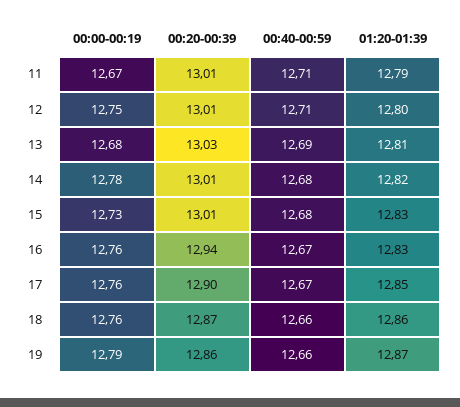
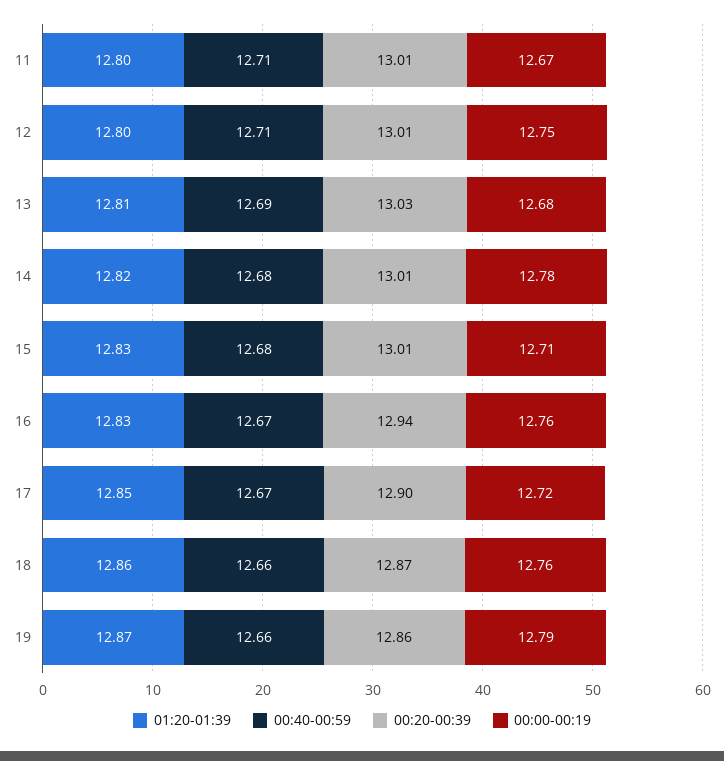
  {
    "00:00-00:19": {
      "11": 12.67,
      "12": 12.75,
      "13": 12.68,
      "14": 12.78,
-     "15": 12.73,
+     "15": 12.71,
      "16": 12.76,
-     "17": 12.76,
+     "17": 12.72,
      "18": 12.76,
      "19": 12.79
    },
    "00:20-00:39": {
      "11": 13.01,
      "12": 13.01,
      "13": 13.03,
      "14": 13.01,
      "15": 13.01,
      "16": 12.94,
      "17": 12.9,
      "18": 12.87,
      "19": 12.86
    },
    "00:40-00:59": {
      "11": 12.71,
      "12": 12.71,
      "13": 12.69,
      "14": 12.68,
      "15": 12.68,
      "16": 12.67,
      "17": 12.67,
      "18": 12.66,
      "19": 12.66
    },
    "01:20-01:39": {
-     "11": 12.79,
+     "11": 12.8,
      "12": 12.8,
      "13": 12.81,
      "14": 12.82,
      "15": 12.83,
      "16": 12.83,
      "17": 12.85,
      "18": 12.86,
      "19": 12.87
    }
  }

